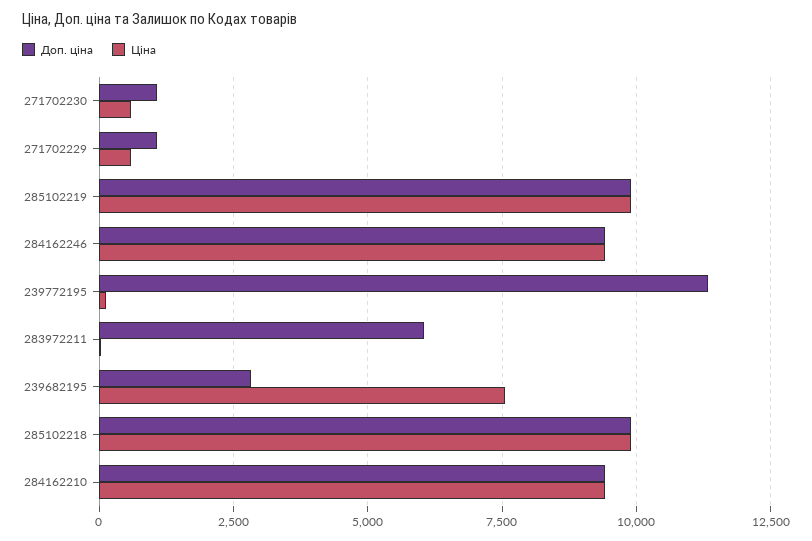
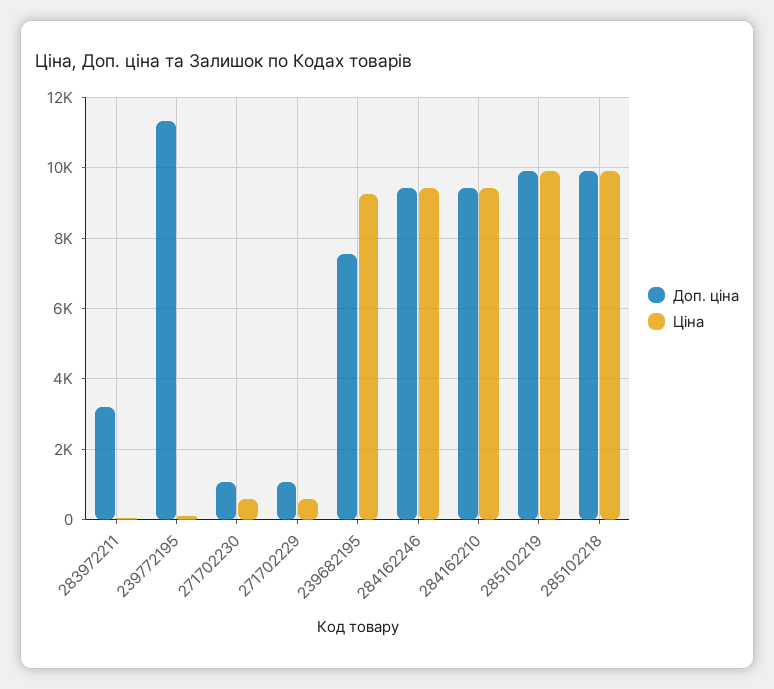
  {
    "Доп. ціна": {
      "271702230": 1000,
      "271702229": 1000,
      "285102219": 10000,
      "284162246": 9400,
      "239772195": 11400,
-     "283972211": 6000,
+     "283972211": 3200,
-     "239682195": 2750,
+     "239682195": 7600,
      "285102218": 10000,
      "284162210": 9400
    },
    "Ціна": {
      "271702230": 600,
      "271702229": 600,
      "285102219": 10000,
      "284162246": 9400,
      "239772195": 200,
      "283972211": 0,
-     "239682195": 7500,
+     "239682195": 9200,
      "285102218": 10000,
      "284162210": 9400
    }
  }

